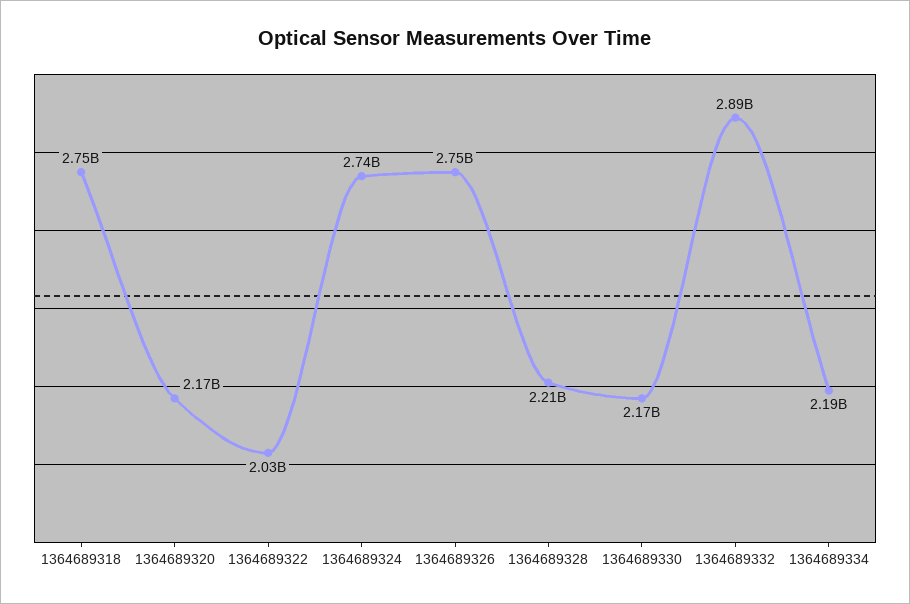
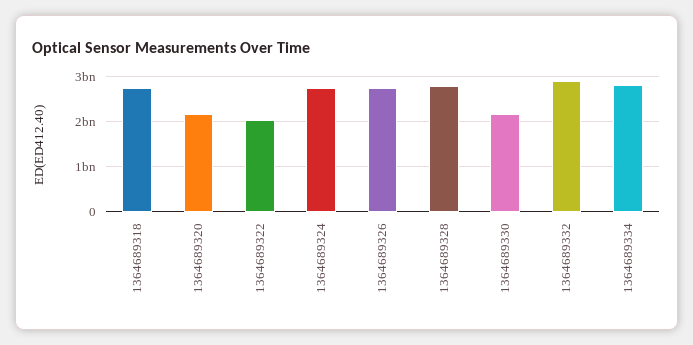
  {
    "1364689318": 2750000000,
    "1364689320": 2170000000,
    "1364689322": 2030000000,
    "1364689324": 2740000000,
    "1364689326": 2750000000,
-   "1364689328": 2210000000,
+   "1364689328": 2800000000,
    "1364689330": 2170000000,
    "1364689332": 2890000000,
-   "1364689334": 2190000000
+   "1364689334": 2800000000
  }

